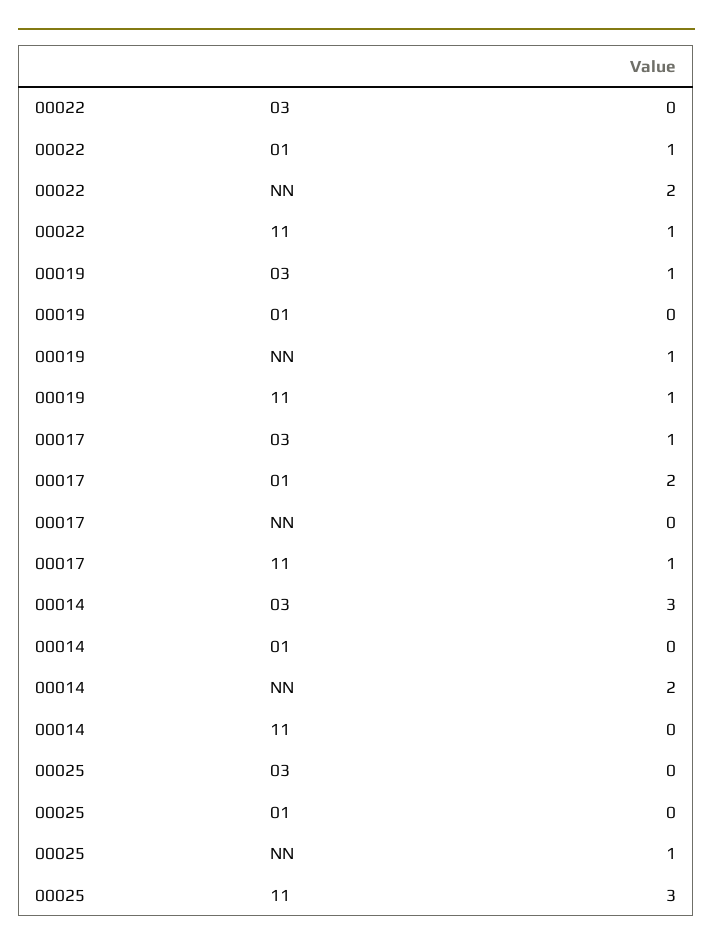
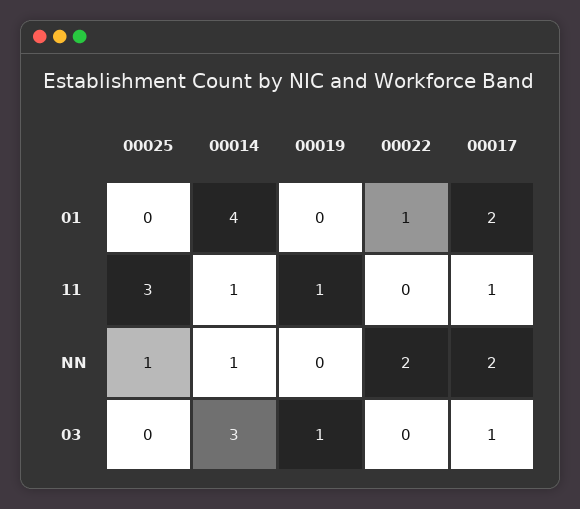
  {
    "00022": {
      "03": 0,
      "01": 1,
      "NN": 2,
-     "11": 1
+     "11": 0
    },
    "00019": {
      "03": 1,
      "01": 0,
-     "NN": 1,
+     "NN": 0,
      "11": 1
    },
    "00017": {
      "03": 1,
      "01": 2,
-     "NN": 0,
+     "NN": 2,
      "11": 1
    },
    "00014": {
      "03": 3,
-     "01": 0,
+     "01": 4,
-     "NN": 2,
+     "NN": 1,
-     "11": 0
+     "11": 1
    },
    "00025": {
      "03": 0,
      "01": 0,
      "NN": 1,
      "11": 3
    }
  }

